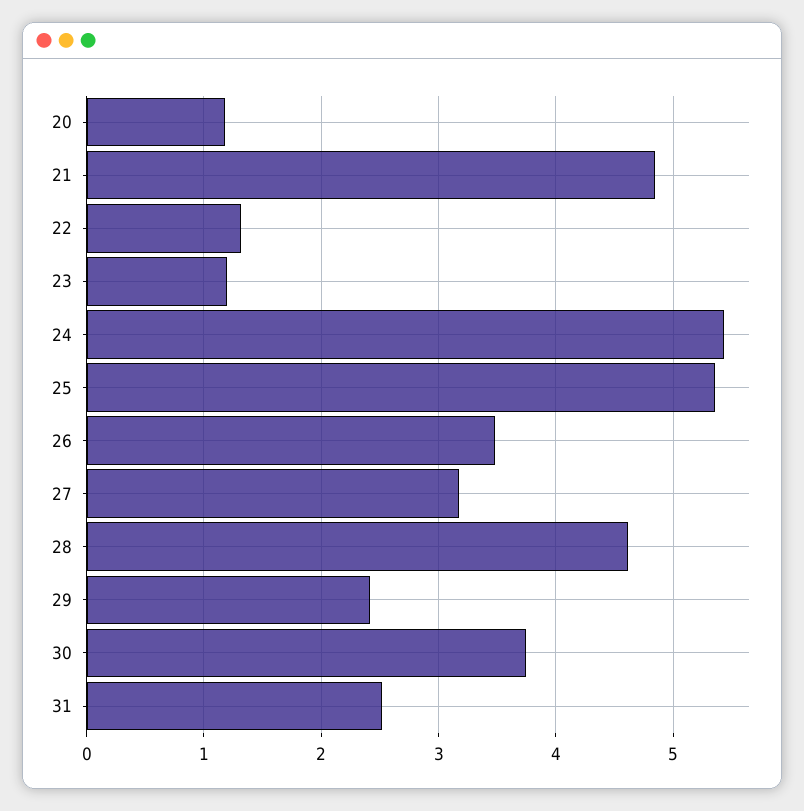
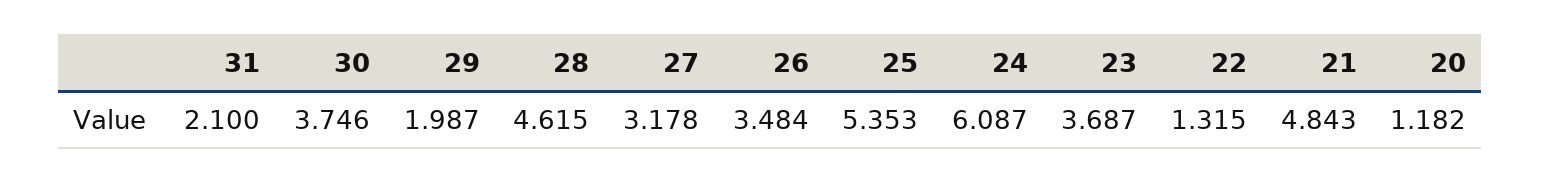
  {
    "20": 1.182,
    "21": 4.843,
    "22": 1.315,
-   "23": 1.2,
+   "23": 3.687,
-   "24": 5.4,
+   "24": 6.087,
    "25": 5.353,
    "26": 3.484,
    "27": 3.178,
    "28": 4.615,
-   "29": 2.4,
+   "29": 1.987,
    "30": 3.746,
-   "31": 2.5
+   "31": 2.1
  }

